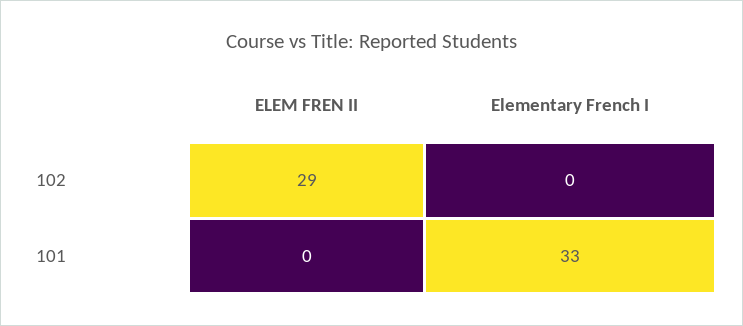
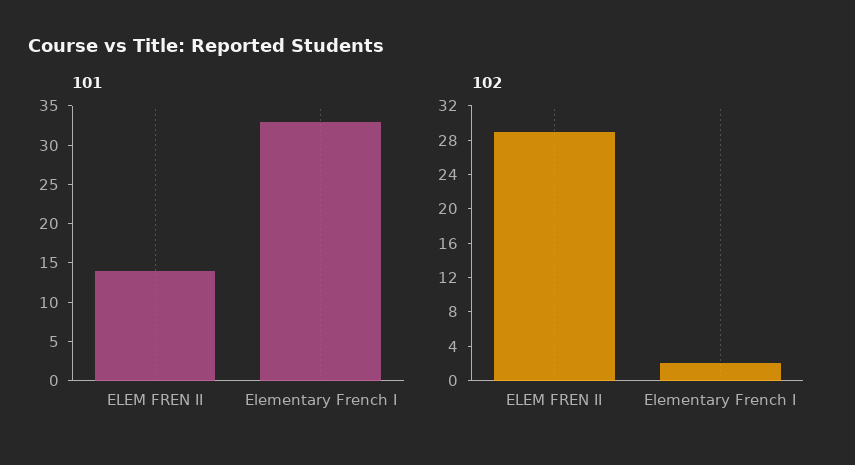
  {
    "102": {
      "ELEM FREN II": 29,
-     "Elementary French I": 0
+     "Elementary French I": 2
    },
    "101": {
-     "ELEM FREN II": 0,
+     "ELEM FREN II": 15,
      "Elementary French I": 33
    }
  }

